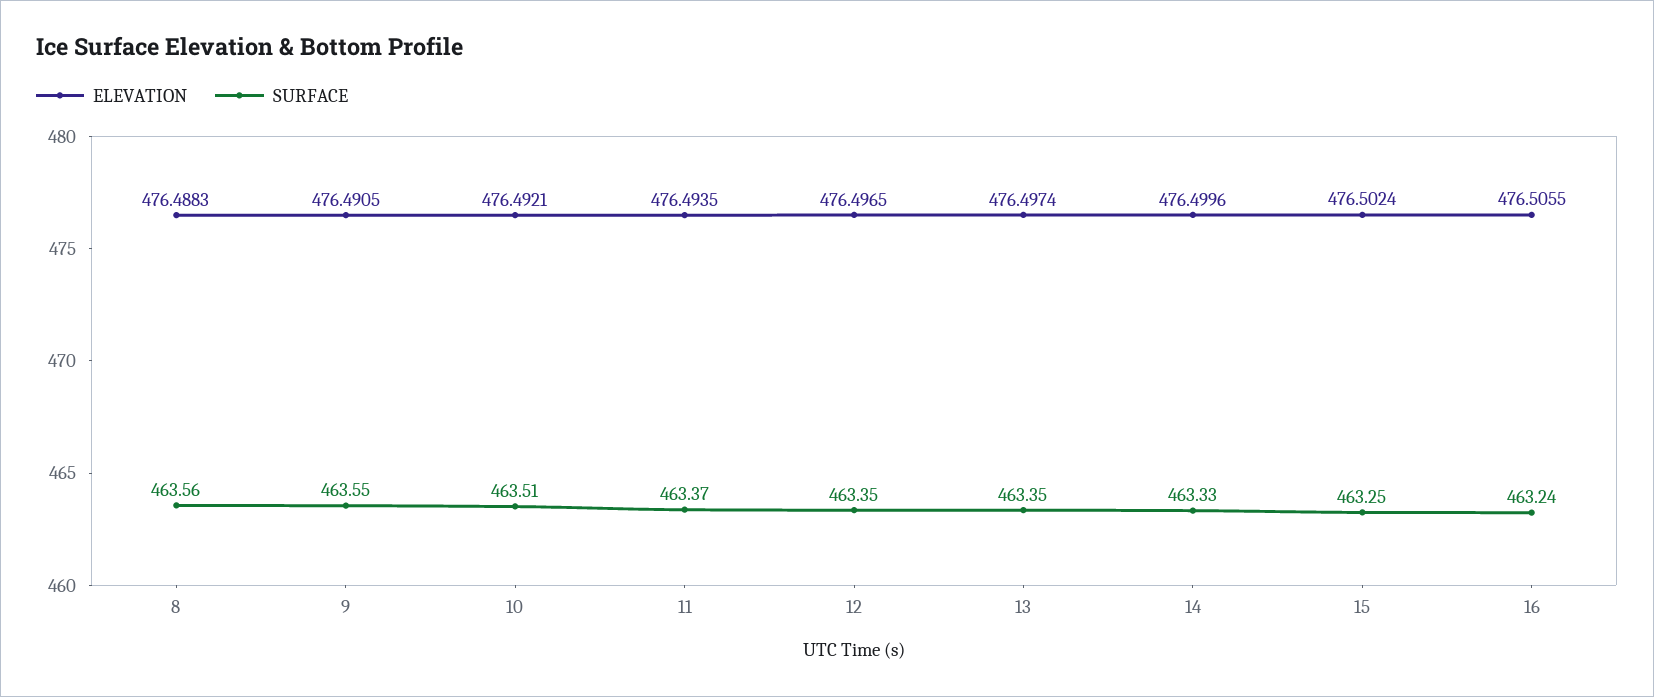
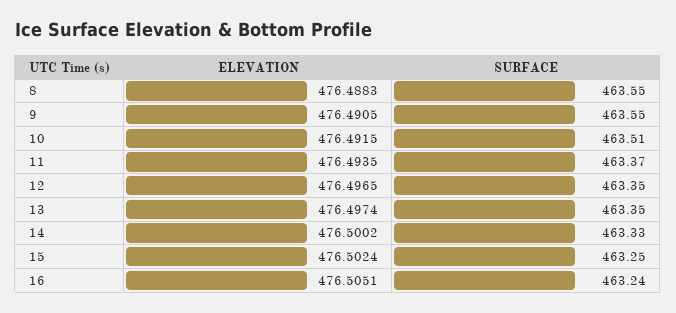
  {
    "ELEVATION": {
      "8": 476.4883,
      "9": 476.4905,
-     "10": 476.4921,
+     "10": 476.4915,
      "11": 476.4935,
      "12": 476.4965,
      "13": 476.4974,
-     "14": 476.4996,
+     "14": 476.5002,
      "15": 476.5024,
-     "16": 476.5055
+     "16": 476.5051
    },
    "SURFACE": {
-     "8": 463.56,
+     "8": 463.55,
      "9": 463.55,
      "10": 463.51,
      "11": 463.37,
      "12": 463.35,
      "13": 463.35,
      "14": 463.33,
      "15": 463.25,
      "16": 463.24
    }
  }

